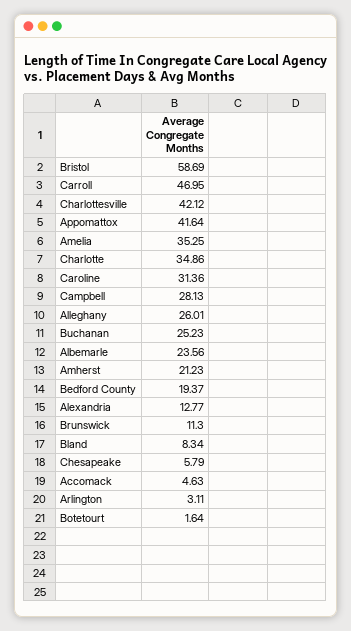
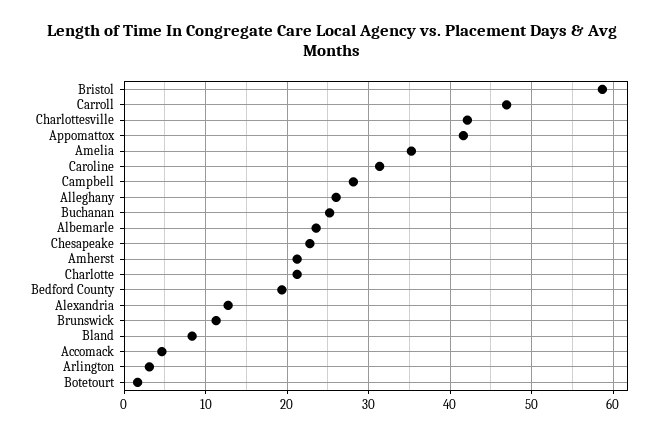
  {
    "Bristol": 58.69,
    "Carroll": 46.95,
    "Charlottesville": 42.12,
    "Appomattox": 41.64,
    "Amelia": 35.25,
-   "Charlotte": 34.86,
+   "Charlotte": 21,
    "Caroline": 31.36,
    "Campbell": 28.13,
    "Alleghany": 26.01,
    "Buchanan": 25.23,
    "Albemarle": 23.56,
    "Amherst": 21.23,
    "Bedford County": 19.37,
    "Alexandria": 12.77,
    "Brunswick": 11.3,
    "Bland": 8.34,
-   "Chesapeake": 5.79,
+   "Chesapeake": 23,
    "Accomack": 4.63,
    "Arlington": 3.11,
    "Botetourt": 1.64
  }

